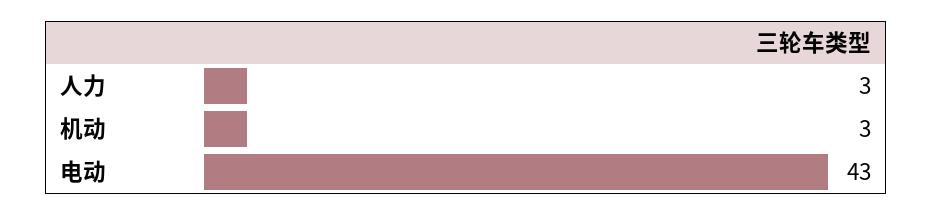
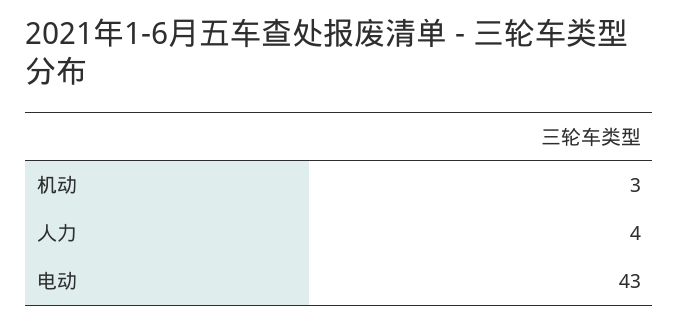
  {
-   "人力": 3,
+   "人力": 4,
    "机动": 3,
    "电动": 43
  }

